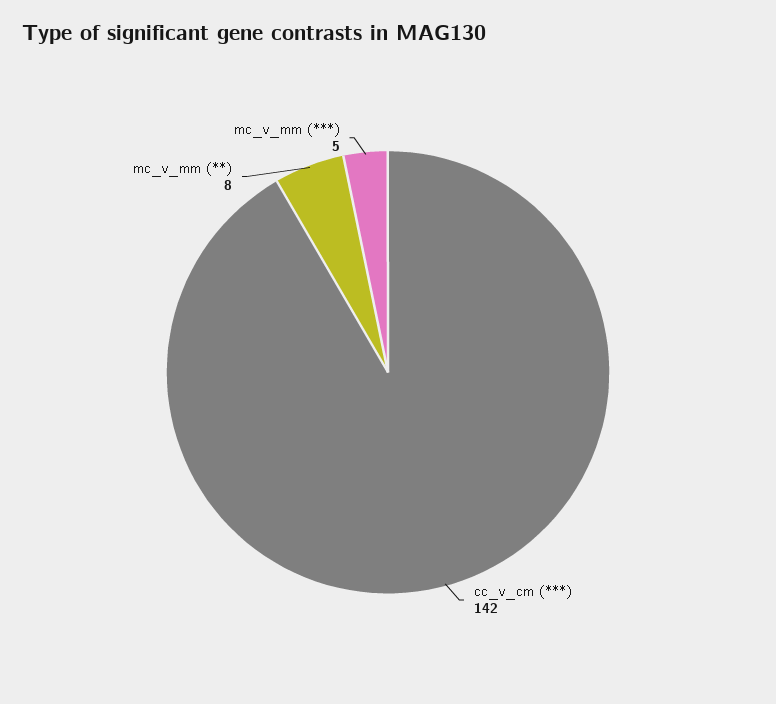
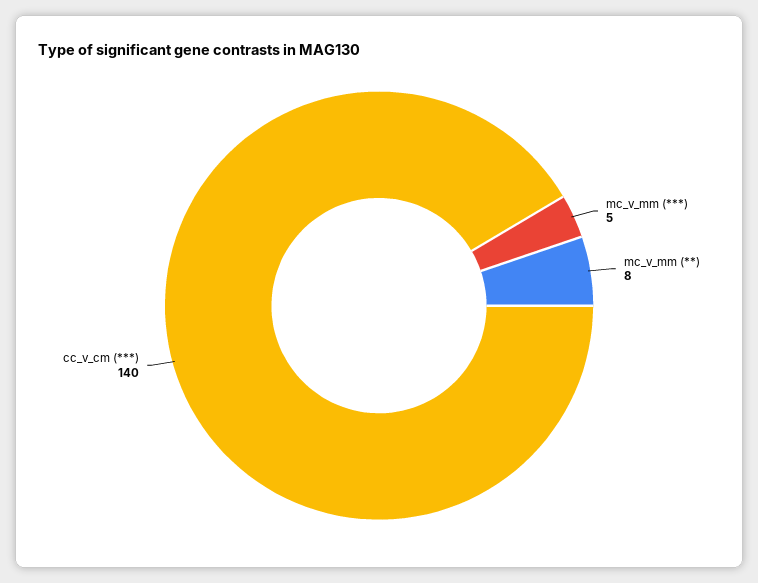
  {
-   "cc_v_cm (***)": 142,
+   "cc_v_cm (***)": 140,
    "mc_v_mm (**)": 8,
    "mc_v_mm (***)": 5
  }

